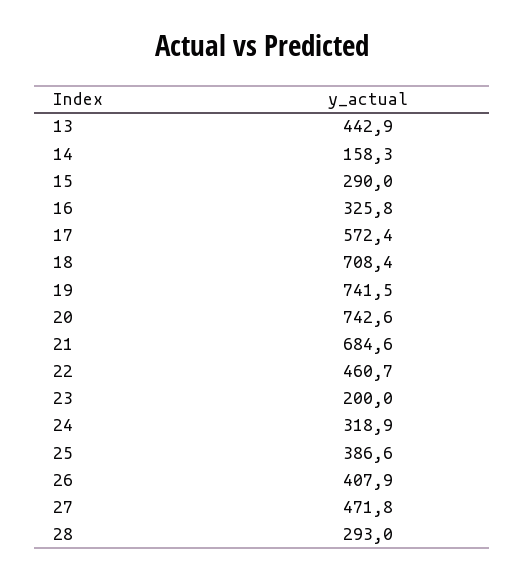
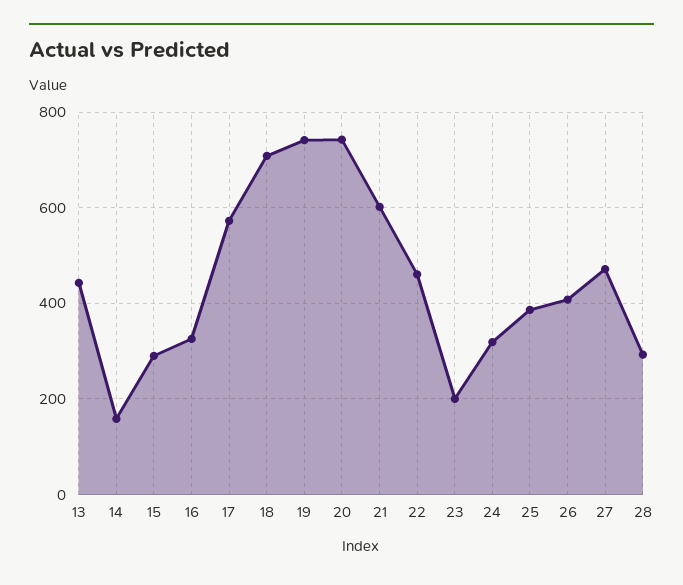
  {
    "13": 442.9,
    "14": 158.3,
    "15": 290,
    "16": 325.8,
    "17": 572.4,
    "18": 708.4,
    "19": 741.5,
    "20": 742.6,
-   "21": 684.6,
+   "21": 600,
    "22": 460.7,
    "23": 200,
    "24": 318.9,
    "25": 386.6,
    "26": 407.9,
    "27": 471.8,
    "28": 293
  }

